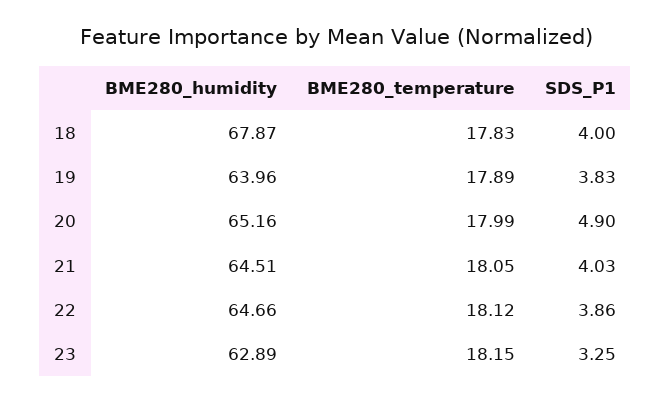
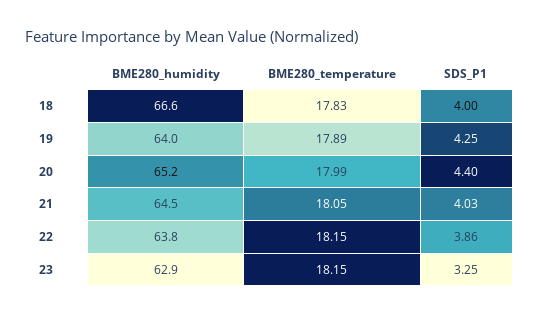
  {
    "BME280_humidity": {
-     "18": 67.87,
+     "18": 66.6,
      "19": 63.96,
      "20": 65.16,
      "21": 64.51,
-     "22": 64.66,
+     "22": 63.8,
      "23": 62.89
    },
    "BME280_temperature": {
      "18": 17.83,
      "19": 17.89,
      "20": 17.99,
      "21": 18.05,
-     "22": 18.12,
+     "22": 18.15,
      "23": 18.15
    },
    "SDS_P1": {
      "18": 4,
-     "19": 3.83,
+     "19": 4.25,
-     "20": 4.9,
+     "20": 4.4,
      "21": 4.03,
      "22": 3.86,
      "23": 3.25
    }
  }

